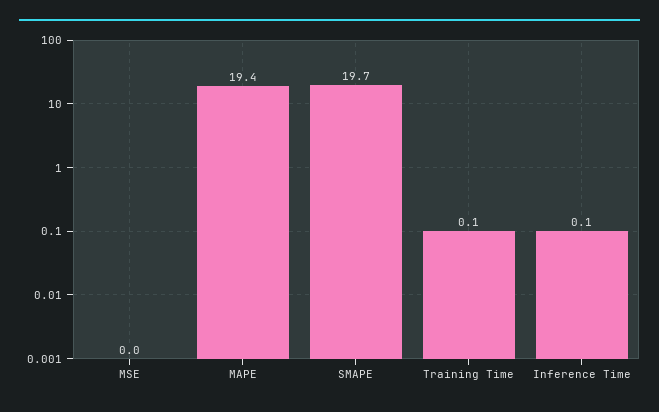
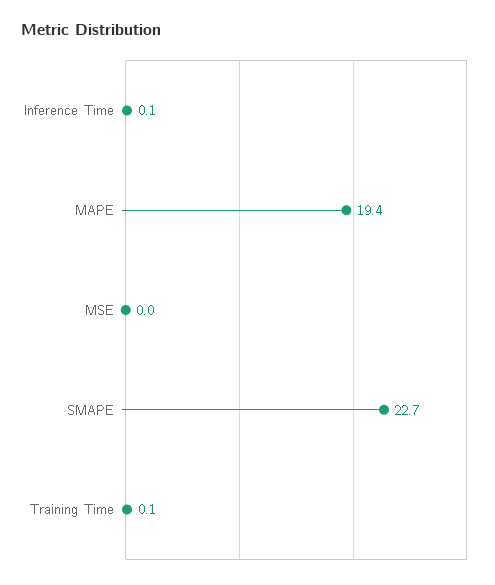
  {
    "MSE": 0,
    "MAPE": 19.4,
-   "SMAPE": 19.7,
+   "SMAPE": 22.7,
    "Training Time": 0.1,
    "Inference Time": 0.1
  }

